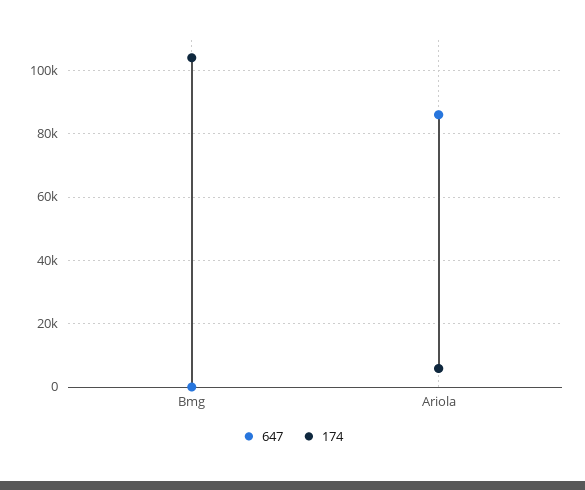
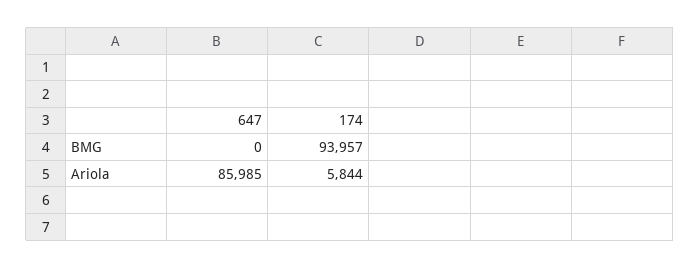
  {
    "647": {
      "Bmg": 0,
      "Ariola": 85985
    },
    "174": {
-     "Bmg": 104000,
+     "Bmg": 93957,
      "Ariola": 5844
    }
  }

